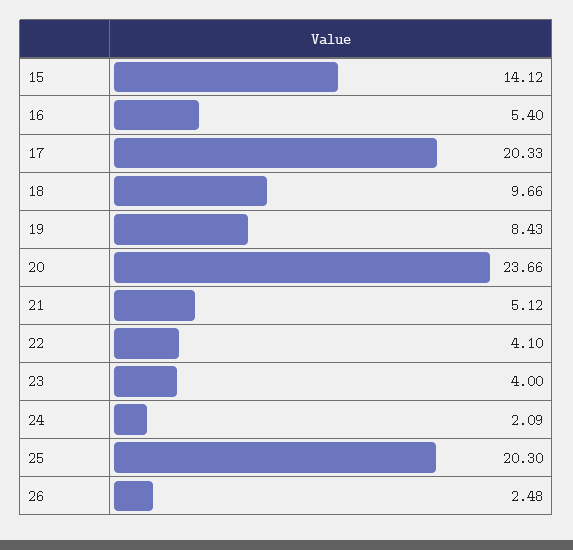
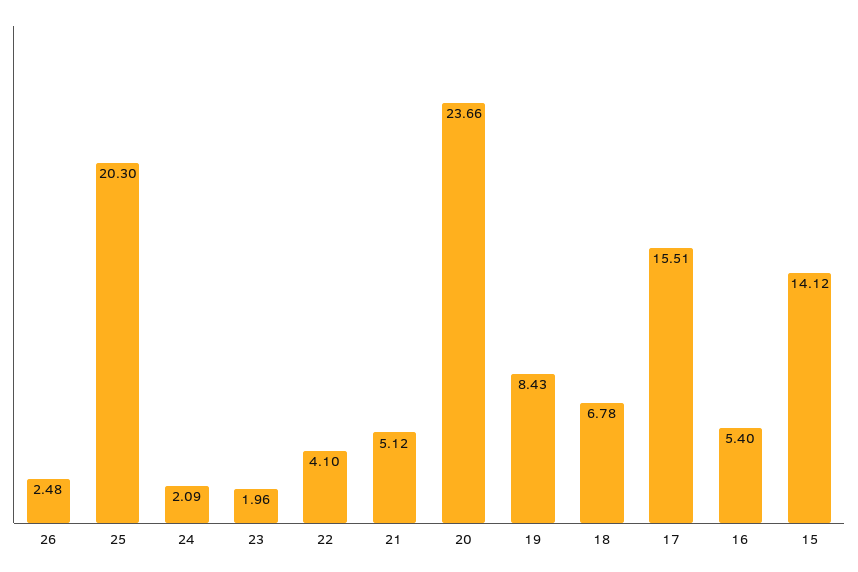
  {
    "15": 14.12,
    "16": 5.4,
-   "17": 20.33,
+   "17": 15.51,
-   "18": 9.66,
+   "18": 6.78,
    "19": 8.43,
    "20": 23.66,
    "21": 5.12,
    "22": 4.1,
-   "23": 4,
+   "23": 1.96,
    "24": 2.09,
    "25": 20.3,
    "26": 2.48
  }

